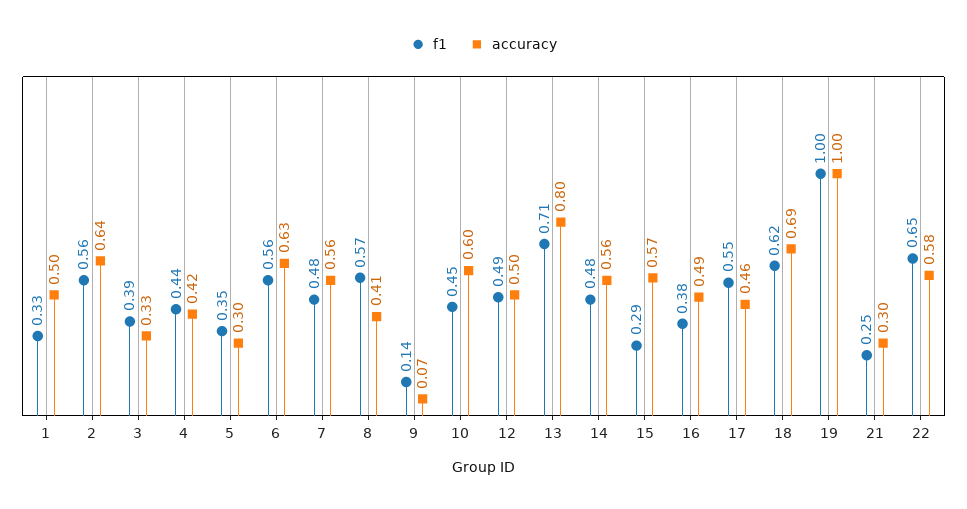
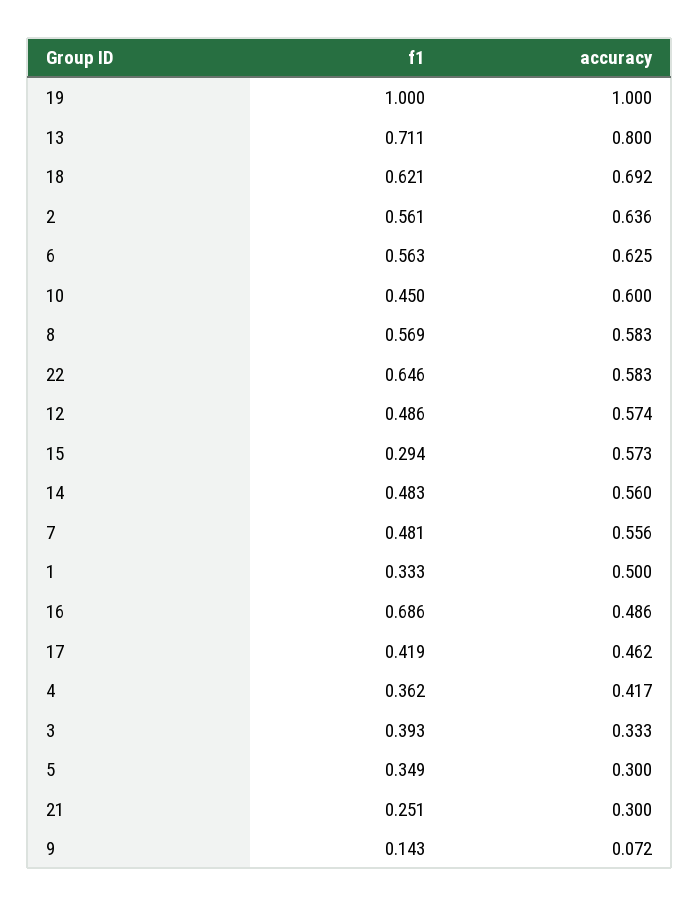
  {
    "f1": {
      "1": 0.333,
      "2": 0.561,
      "3": 0.393,
-     "4": 0.44,
+     "4": 0.362,
      "5": 0.349,
      "6": 0.563,
      "7": 0.481,
      "8": 0.569,
      "9": 0.143,
      "10": 0.45,
      "12": 0.486,
      "13": 0.711,
      "14": 0.483,
      "15": 0.294,
-     "16": 0.38,
+     "16": 0.686,
-     "17": 0.55,
+     "17": 0.419,
      "18": 0.621,
      "19": 1,
      "21": 0.251,
      "22": 0.646
    },
    "accuracy": {
      "1": 0.5,
      "2": 0.636,
      "3": 0.333,
      "4": 0.417,
      "5": 0.3,
      "6": 0.625,
      "7": 0.556,
-     "8": 0.41,
+     "8": 0.583,
      "9": 0.072,
      "10": 0.6,
-     "12": 0.5,
+     "12": 0.574,
      "13": 0.8,
      "14": 0.56,
      "15": 0.573,
      "16": 0.486,
      "17": 0.462,
      "18": 0.692,
      "19": 1,
      "21": 0.3,
      "22": 0.583
    }
  }

